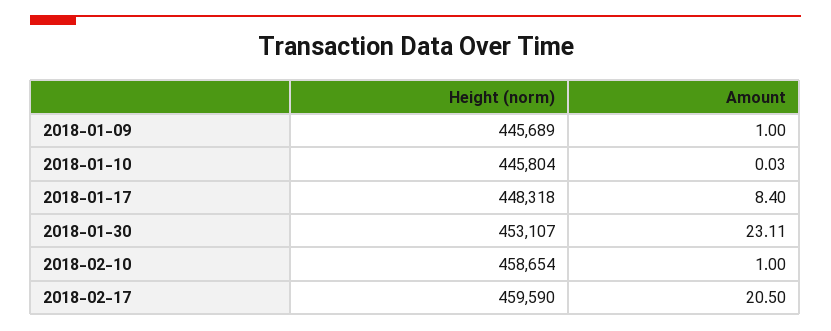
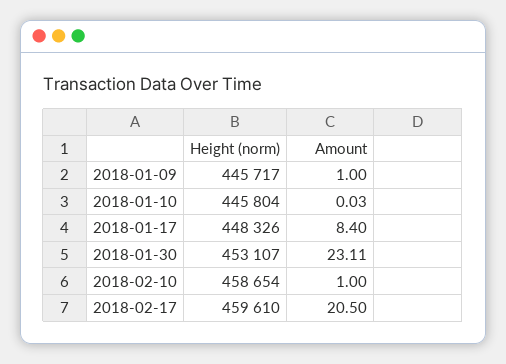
  {
    "Height (norm)": {
-     "2018-01-09": 445689,
+     "2018-01-09": 445717,
      "2018-01-10": 445804,
-     "2018-01-17": 448318,
+     "2018-01-17": 448326,
      "2018-01-30": 453107,
      "2018-02-10": 458654,
-     "2018-02-17": 459590
+     "2018-02-17": 459610
    },
    "Amount": {
      "2018-01-09": 1,
      "2018-01-10": 0.03,
      "2018-01-17": 8.4,
      "2018-01-30": 23.11,
      "2018-02-10": 1,
      "2018-02-17": 20.5
    }
  }

